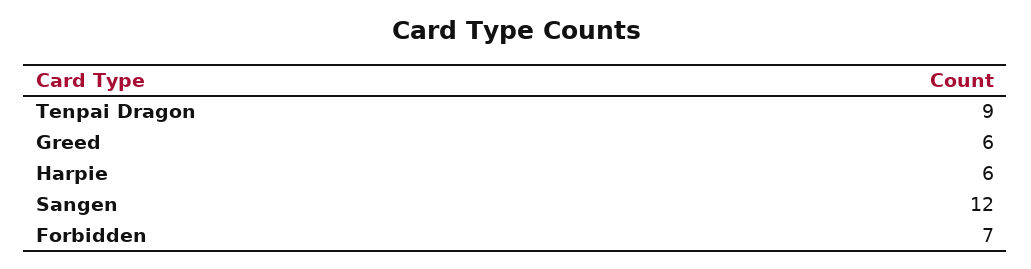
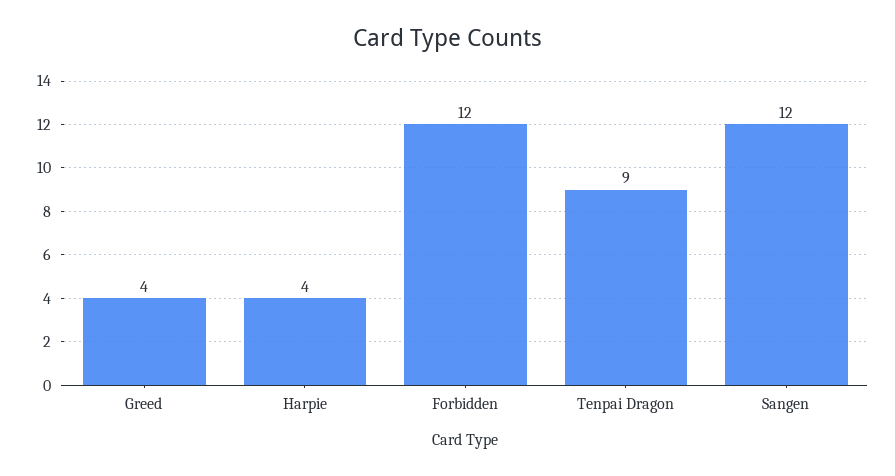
  {
    "Tenpai Dragon": 9,
-   "Greed": 6,
+   "Greed": 4,
-   "Harpie": 6,
+   "Harpie": 4,
    "Sangen": 12,
-   "Forbidden": 7
+   "Forbidden": 12
  }

